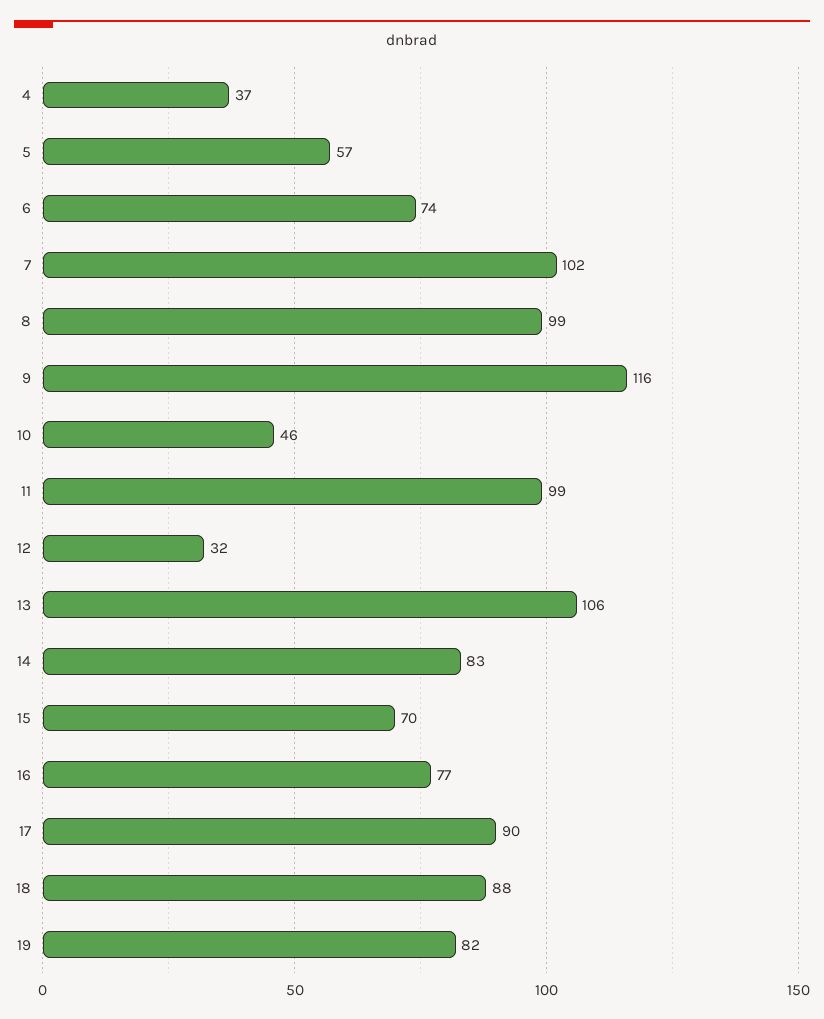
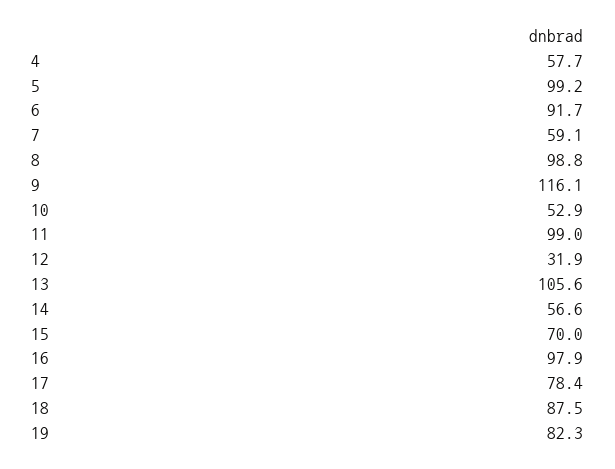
  {
-   "4": 37,
+   "4": 57.7,
-   "5": 57,
+   "5": 99.2,
-   "6": 74,
+   "6": 91.7,
-   "7": 102,
+   "7": 59.1,
    "8": 98.8,
    "9": 116.1,
-   "10": 46,
+   "10": 52.9,
    "11": 99,
    "12": 31.9,
    "13": 105.6,
-   "14": 83,
+   "14": 56.6,
    "15": 70,
-   "16": 77,
+   "16": 97.9,
-   "17": 90,
+   "17": 78.4,
    "18": 87.5,
    "19": 82.3
  }

